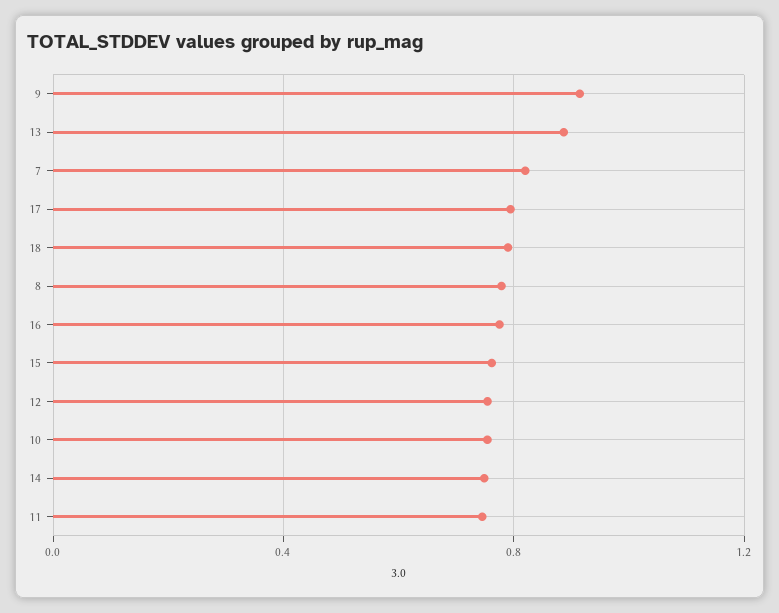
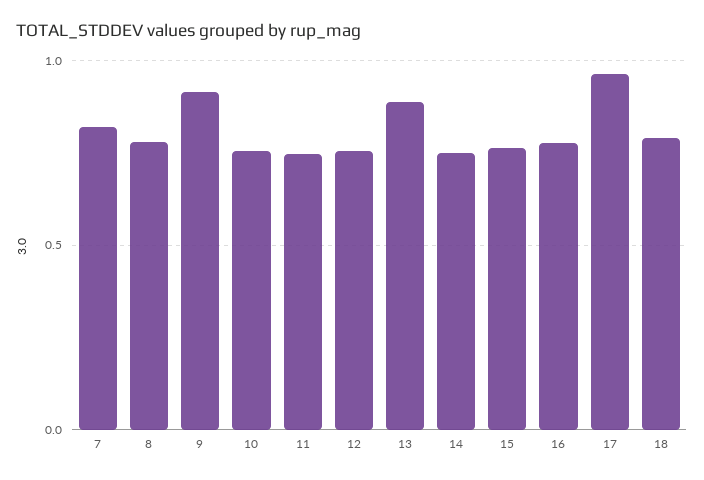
  {
    "9": 0.9,
    "13": 0.9,
    "7": 0.8,
-   "17": 0.8,
+   "17": 0.95,
    "18": 0.8,
    "8": 0.8,
    "16": 0.8,
    "15": 0.75,
    "12": 0.75,
    "10": 0.75,
    "14": 0.75,
    "11": 0.75
  }

